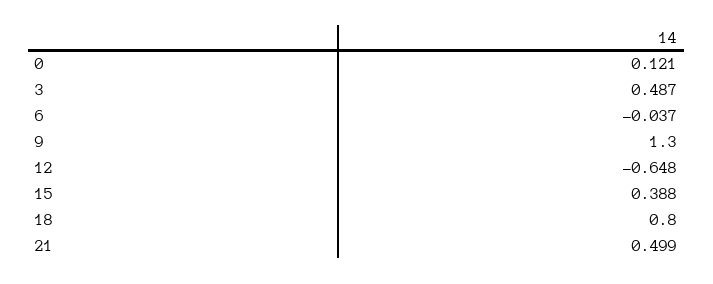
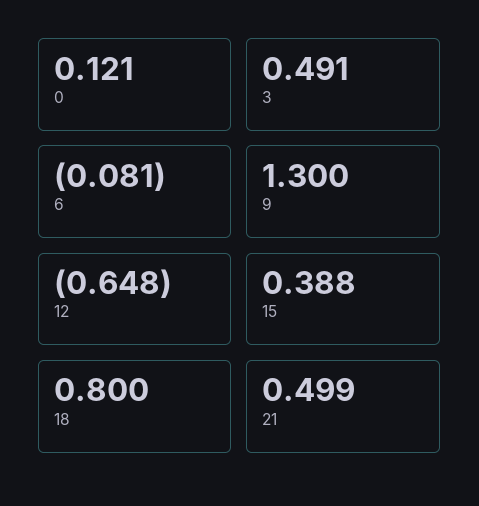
  {
    "0": 0.121,
-   "3": 0.487,
+   "3": 0.491,
-   "6": -0.037,
+   "6": -0.081,
    "9": 1.3,
    "12": -0.648,
    "15": 0.388,
    "18": 0.8,
    "21": 0.499
  }

